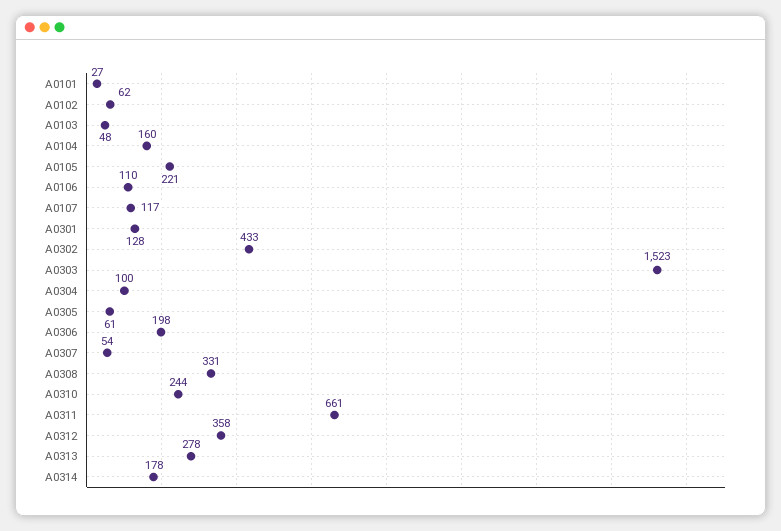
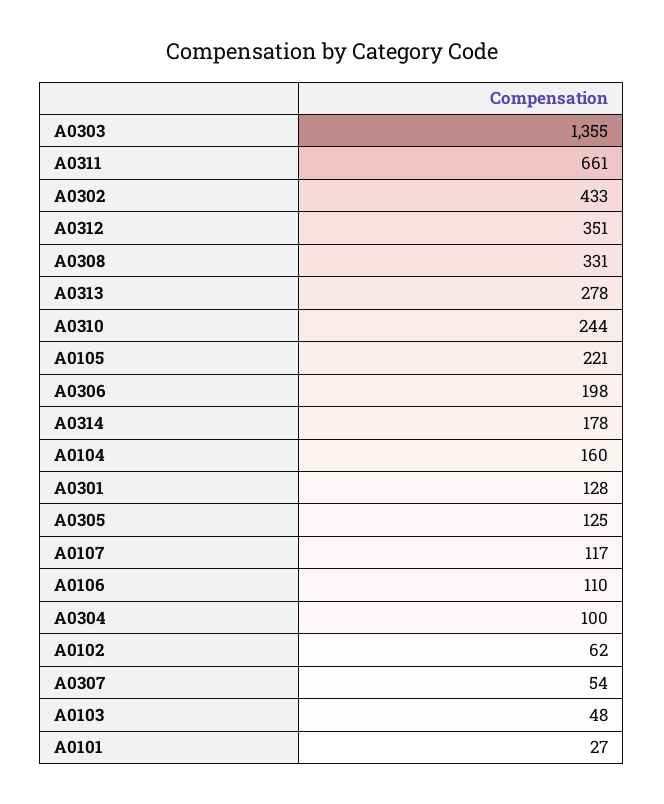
  {
    "A0101": 27,
    "A0102": 62,
    "A0103": 48,
    "A0104": 160,
    "A0105": 221,
    "A0106": 110,
    "A0107": 117,
    "A0301": 128,
    "A0302": 433,
-   "A0303": 1523,
+   "A0303": 1355,
    "A0304": 100,
-   "A0305": 61,
+   "A0305": 125,
    "A0306": 198,
    "A0307": 54,
    "A0308": 331,
    "A0310": 244,
    "A0311": 661,
-   "A0312": 358,
+   "A0312": 351,
    "A0313": 278,
    "A0314": 178
  }

